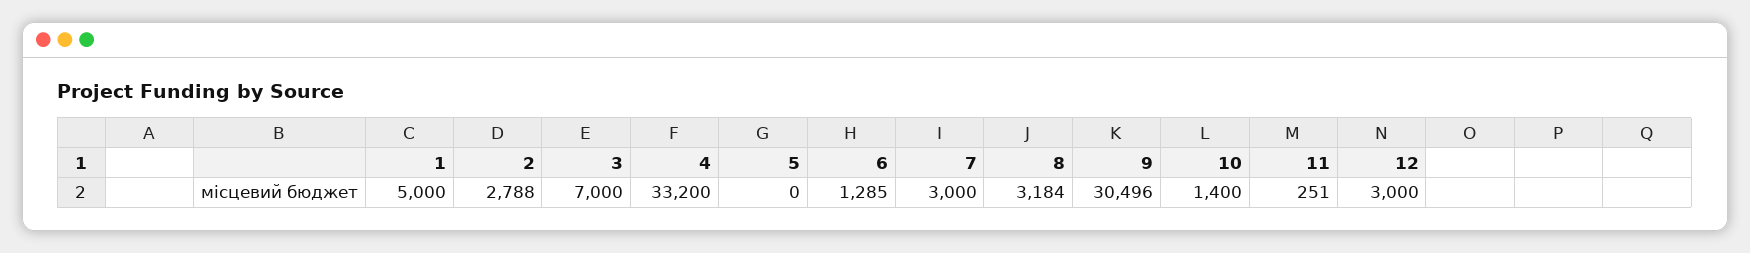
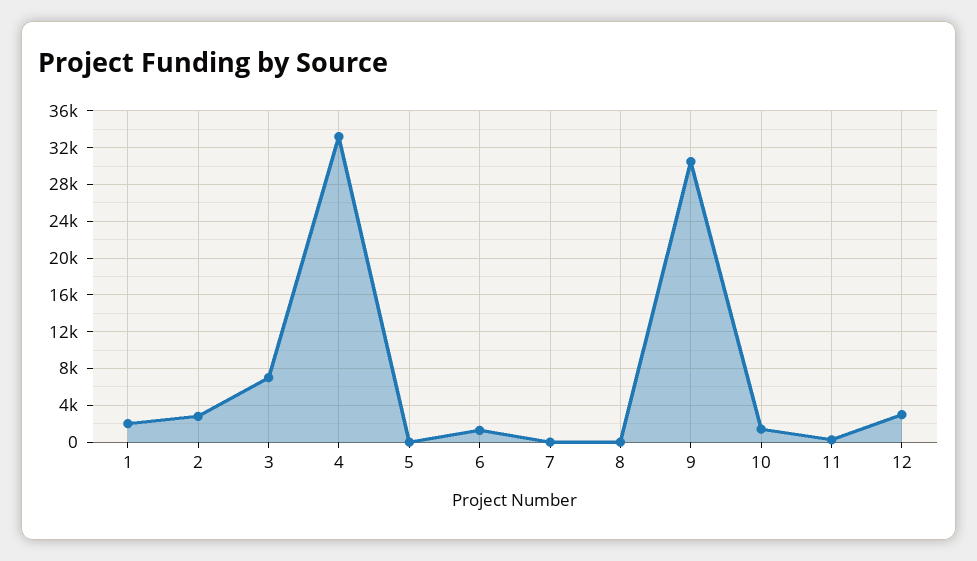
  {
-   "1": 5000,
+   "1": 2000,
    "2": 2788,
    "3": 7000,
    "4": 33200,
    "5": 0,
    "6": 1285,
-   "7": 3000,
+   "7": 0,
-   "8": 3184,
+   "8": 0,
    "9": 30496,
    "10": 1400,
    "11": 251,
    "12": 3000
  }

